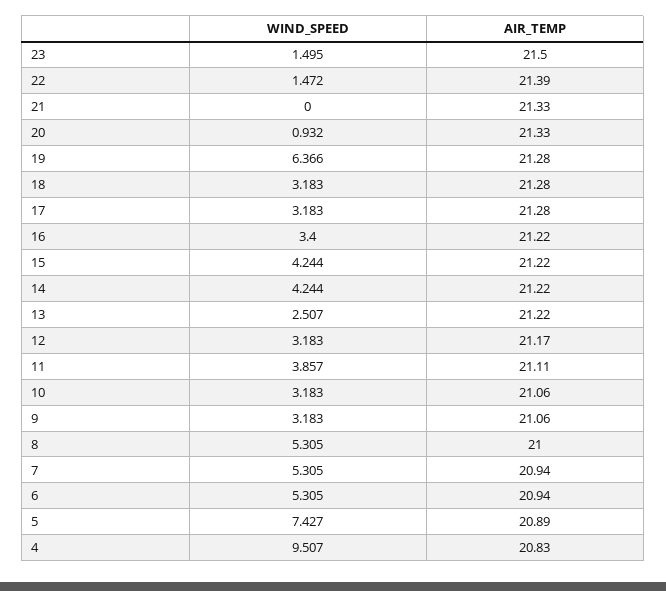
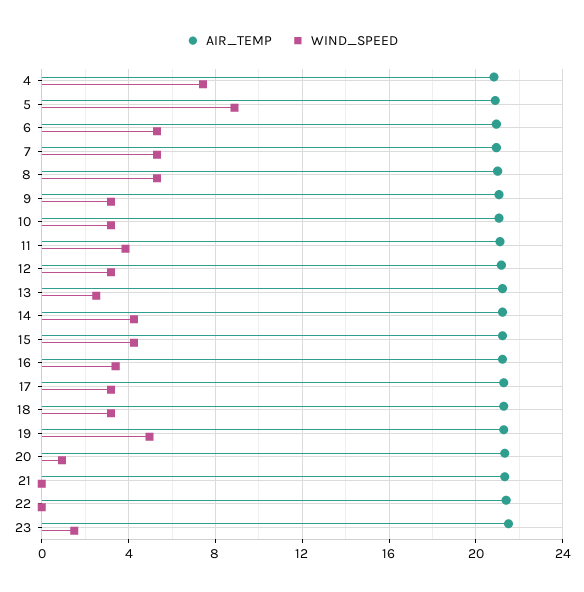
  {
    "WIND_SPEED": {
      "23": 1.495,
-     "22": 1.472,
+     "22": 0,
      "21": 0,
      "20": 0.932,
-     "19": 6.366,
+     "19": 5,
      "18": 3.183,
      "17": 3.183,
      "16": 3.4,
      "15": 4.244,
      "14": 4.244,
      "13": 2.507,
      "12": 3.183,
      "11": 3.857,
      "10": 3.183,
      "9": 3.183,
      "8": 5.305,
      "7": 5.305,
      "6": 5.305,
-     "5": 7.427,
+     "5": 9,
-     "4": 9.507
+     "4": 7.5
    },
    "AIR_TEMP": {
      "23": 21.5,
      "22": 21.39,
      "21": 21.33,
      "20": 21.33,
      "19": 21.28,
      "18": 21.28,
      "17": 21.28,
      "16": 21.22,
      "15": 21.22,
      "14": 21.22,
      "13": 21.22,
      "12": 21.17,
      "11": 21.11,
      "10": 21.06,
      "9": 21.06,
      "8": 21,
      "7": 20.94,
      "6": 20.94,
      "5": 20.89,
      "4": 20.83
    }
  }

